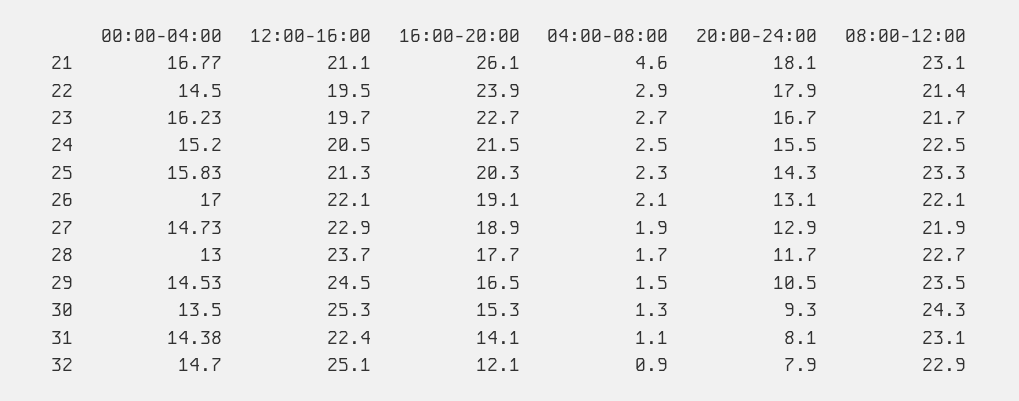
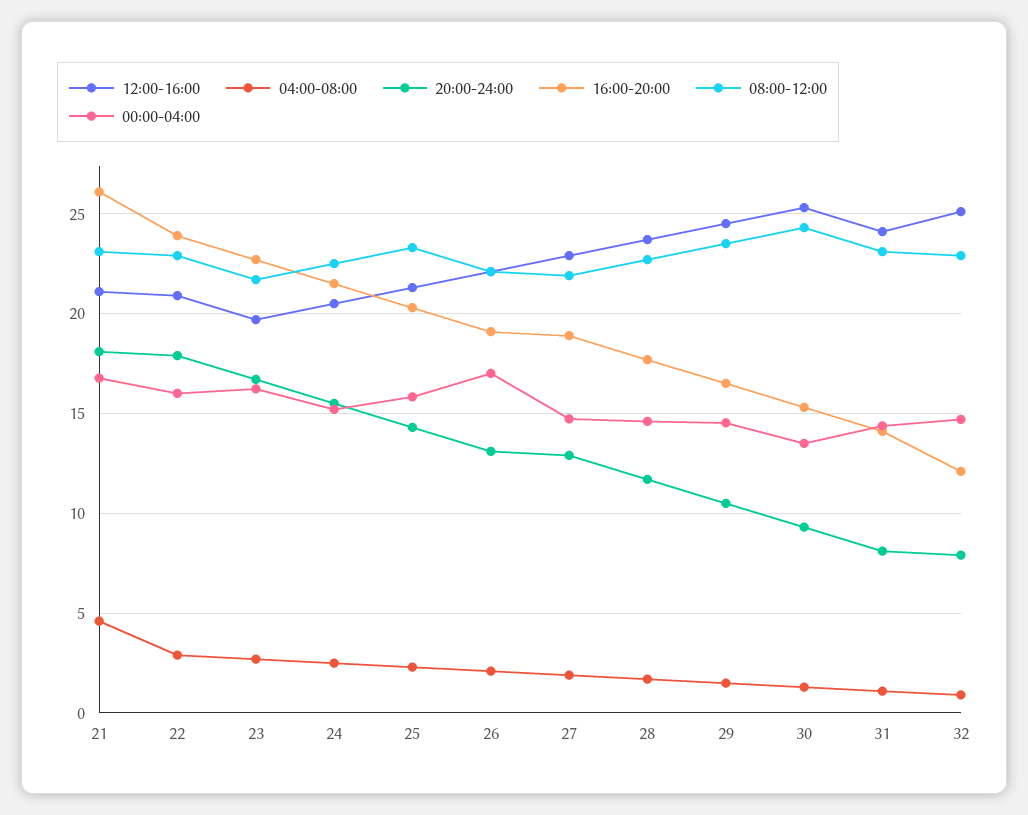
  {
    "00:00-04:00": {
      "21": 16.77,
-     "22": 14.5,
+     "22": 16,
      "23": 16.23,
      "24": 15.2,
      "25": 15.83,
      "26": 17,
      "27": 14.73,
-     "28": 13,
+     "28": 14.5,
      "29": 14.53,
      "30": 13.5,
      "31": 14.38,
      "32": 14.7
    },
    "12:00-16:00": {
      "21": 21.1,
-     "22": 19.5,
+     "22": 21,
      "23": 19.7,
      "24": 20.5,
      "25": 21.3,
      "26": 22.1,
      "27": 22.9,
      "28": 23.7,
      "29": 24.5,
      "30": 25.3,
-     "31": 22.4,
+     "31": 24,
      "32": 25.1
    },
    "16:00-20:00": {
      "21": 26.1,
      "22": 23.9,
      "23": 22.7,
      "24": 21.5,
      "25": 20.3,
      "26": 19.1,
      "27": 18.9,
      "28": 17.7,
      "29": 16.5,
      "30": 15.3,
      "31": 14.1,
      "32": 12.1
    },
    "04:00-08:00": {
      "21": 4.6,
      "22": 2.9,
      "23": 2.7,
      "24": 2.5,
      "25": 2.3,
      "26": 2.1,
      "27": 1.9,
      "28": 1.7,
      "29": 1.5,
      "30": 1.3,
      "31": 1.1,
      "32": 0.9
    },
    "20:00-24:00": {
      "21": 18.1,
      "22": 17.9,
      "23": 16.7,
      "24": 15.5,
      "25": 14.3,
      "26": 13.1,
      "27": 12.9,
      "28": 11.7,
      "29": 10.5,
      "30": 9.3,
      "31": 8.1,
      "32": 7.9
    },
    "08:00-12:00": {
      "21": 23.1,
-     "22": 21.4,
+     "22": 23,
      "23": 21.7,
      "24": 22.5,
      "25": 23.3,
      "26": 22.1,
      "27": 21.9,
      "28": 22.7,
      "29": 23.5,
      "30": 24.3,
      "31": 23.1,
      "32": 22.9
    }
  }

